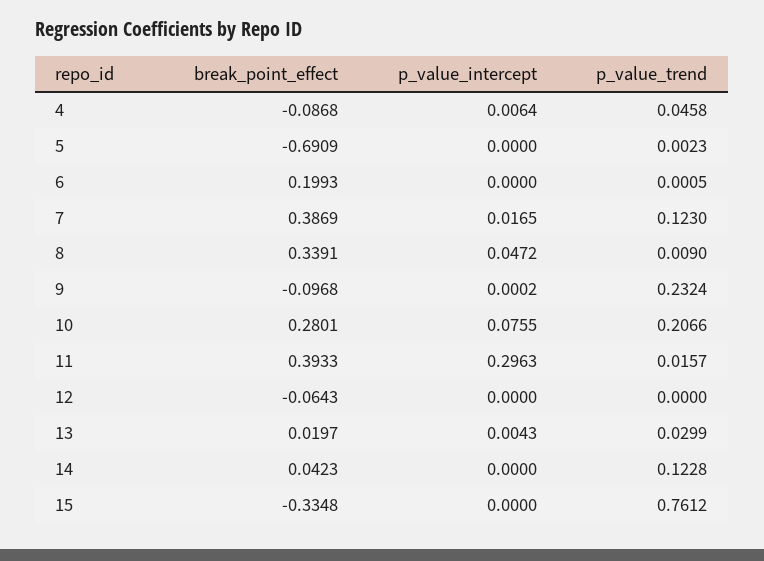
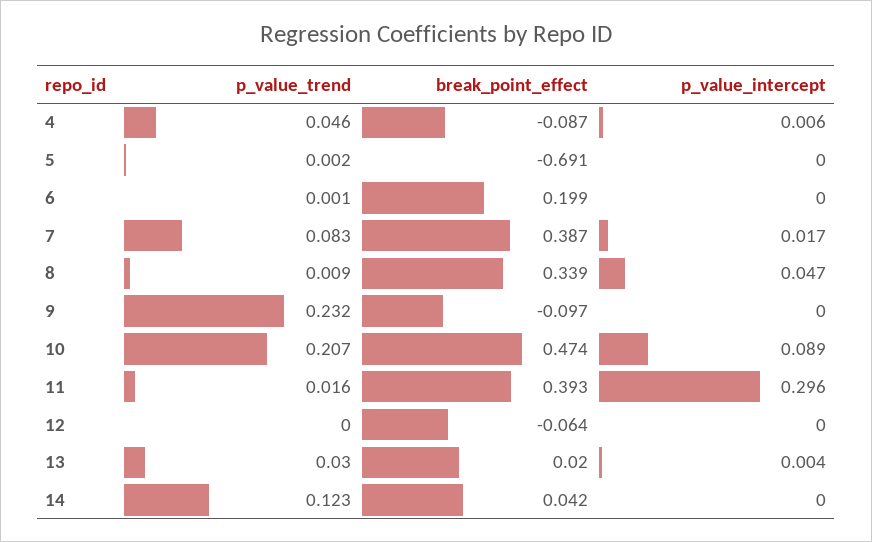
  {
    "break_point_effect": {
      "4": -0.0868,
      "5": -0.6909,
      "6": 0.1993,
      "7": 0.3869,
      "8": 0.3391,
      "9": -0.0968,
-     "10": 0.2801,
+     "10": 0.474,
      "11": 0.3933,
      "12": -0.0643,
      "13": 0.0197,
-     "14": 0.0423,
+     "14": 0.0423
-     "15": -0.3348
    },
    "p_value_intercept": {
      "4": 0.0064,
      "5": 0,
      "6": 0,
      "7": 0.0165,
      "8": 0.0472,
      "9": 0.0002,
-     "10": 0.0755,
+     "10": 0.089,
      "11": 0.2963,
      "12": 0,
      "13": 0.0043,
-     "14": 0,
+     "14": 0
-     "15": 0
    },
    "p_value_trend": {
      "4": 0.0458,
      "5": 0.0023,
      "6": 0.0005,
-     "7": 0.123,
+     "7": 0.083,
      "8": 0.009,
      "9": 0.2324,
      "10": 0.2066,
      "11": 0.0157,
      "12": 0,
      "13": 0.0299,
-     "14": 0.1228,
+     "14": 0.1228
-     "15": 0.7612
    }
  }

